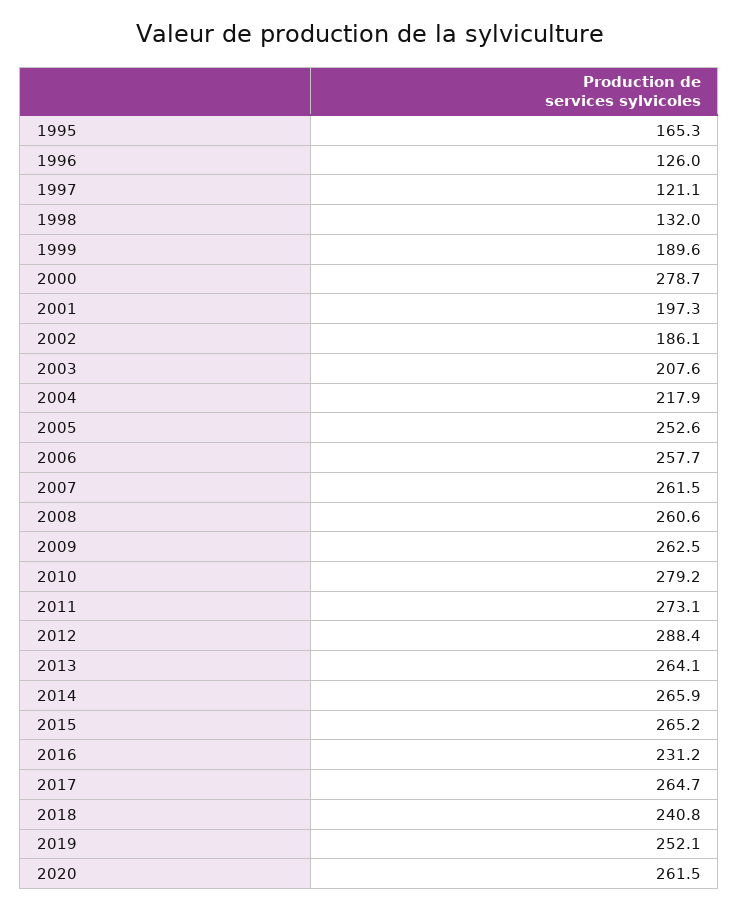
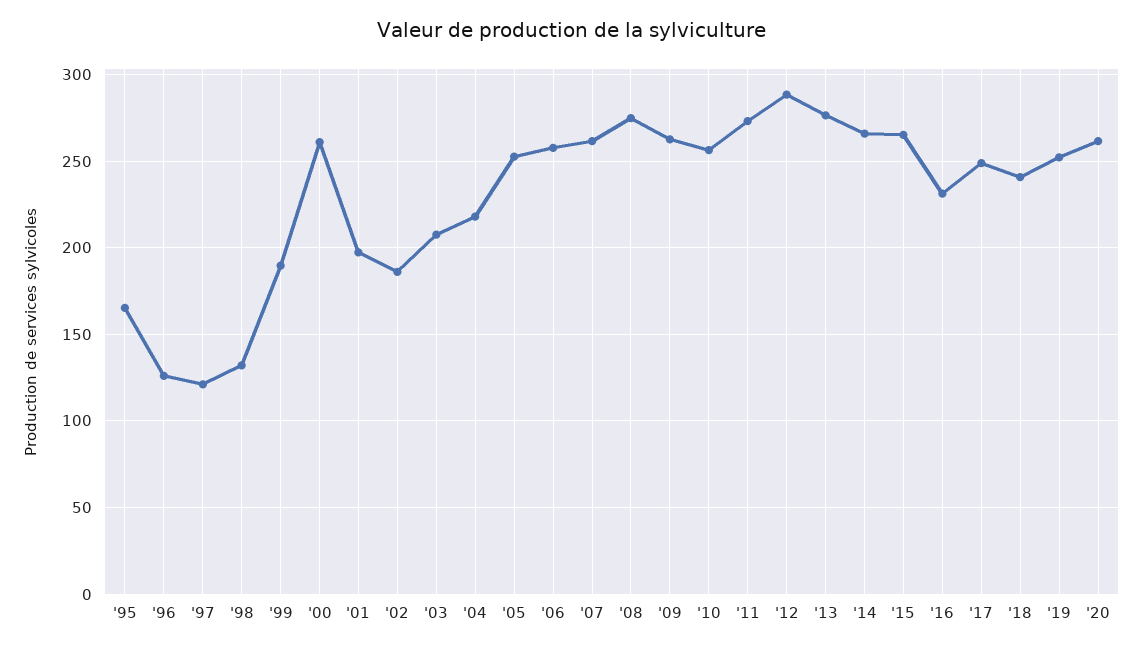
  {
    "1995": 165.3,
    "1996": 126,
    "1997": 121.1,
    "1998": 132,
    "1999": 189.6,
-   "2000": 278.7,
+   "2000": 260,
    "2001": 197.3,
    "2002": 186.1,
    "2003": 207.6,
    "2004": 217.9,
    "2005": 252.6,
    "2006": 257.7,
    "2007": 261.5,
-   "2008": 260.6,
+   "2008": 275,
    "2009": 262.5,
-   "2010": 279.2,
+   "2010": 255,
    "2011": 273.1,
    "2012": 288.4,
-   "2013": 264.1,
+   "2013": 275,
    "2014": 265.9,
    "2015": 265.2,
    "2016": 231.2,
-   "2017": 264.7,
+   "2017": 250,
    "2018": 240.8,
    "2019": 252.1,
    "2020": 261.5
  }

